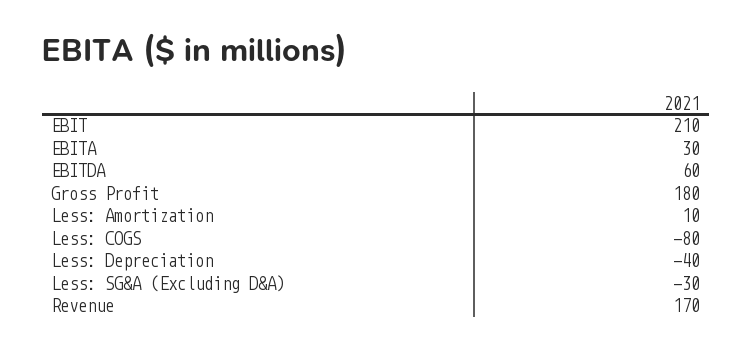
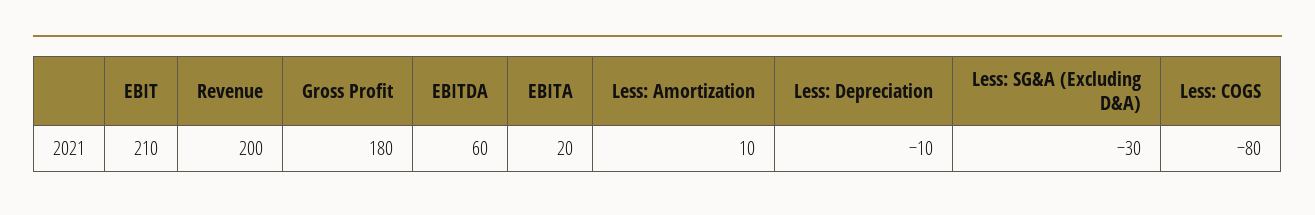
  {
    "EBIT": 210,
-   "EBITA": 30,
+   "EBITA": 20,
    "EBITDA": 60,
    "Gross Profit": 180,
    "Less: Amortization": 10,
    "Less: COGS": -80,
-   "Less: Depreciation": -40,
+   "Less: Depreciation": -10,
    "Less: SG&A (Excluding D&A)": -30,
-   "Revenue": 170
+   "Revenue": 200
  }

